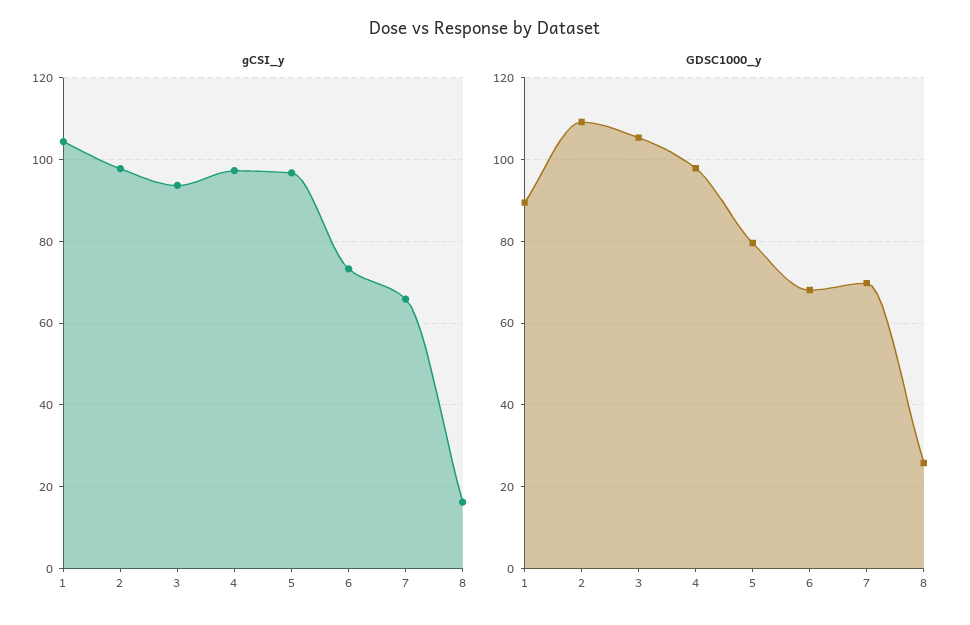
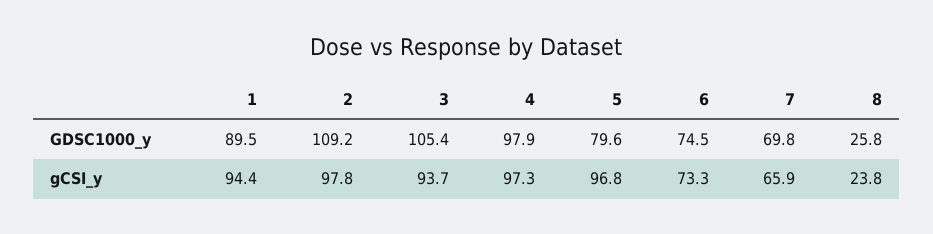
  {
    "gCSI_y": {
-     "1": 104,
+     "1": 94.4,
      "2": 97.8,
      "3": 93.7,
      "4": 97.3,
      "5": 96.8,
      "6": 73.3,
      "7": 65.9,
-     "8": 16
+     "8": 23.8
    },
    "GDSC1000_y": {
      "1": 89.5,
      "2": 109.2,
      "3": 105.4,
      "4": 97.9,
      "5": 79.6,
-     "6": 68,
+     "6": 74.5,
      "7": 69.8,
      "8": 25.8
    }
  }

